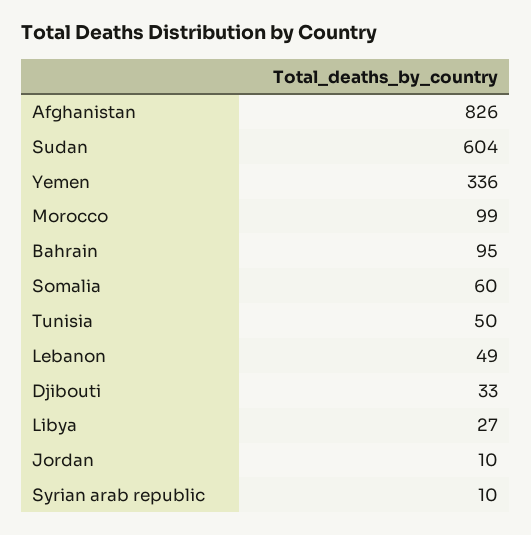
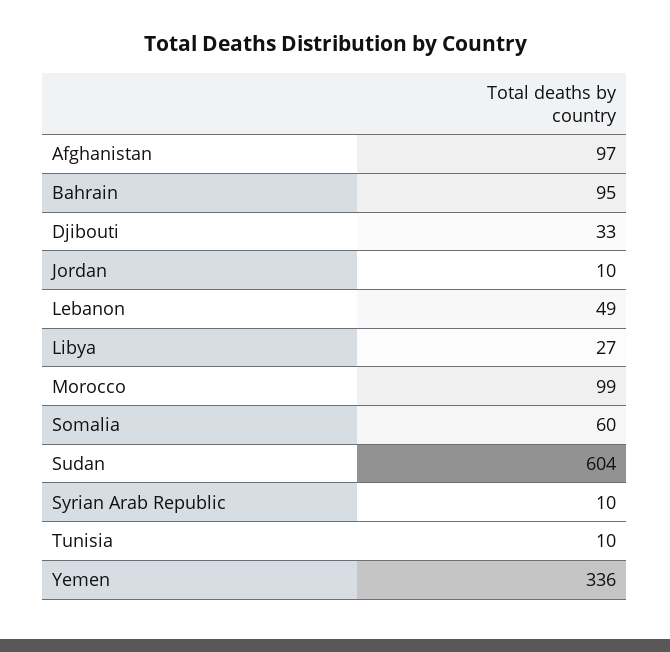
  {
-   "Afghanistan": 826,
+   "Afghanistan": 97,
    "Sudan": 604,
    "Yemen": 336,
    "Morocco": 99,
    "Bahrain": 95,
    "Somalia": 60,
-   "Tunisia": 50,
+   "Tunisia": 10,
    "Lebanon": 49,
    "Djibouti": 33,
    "Libya": 27,
    "Jordan": 10,
    "Syrian arab republic": 10
  }

